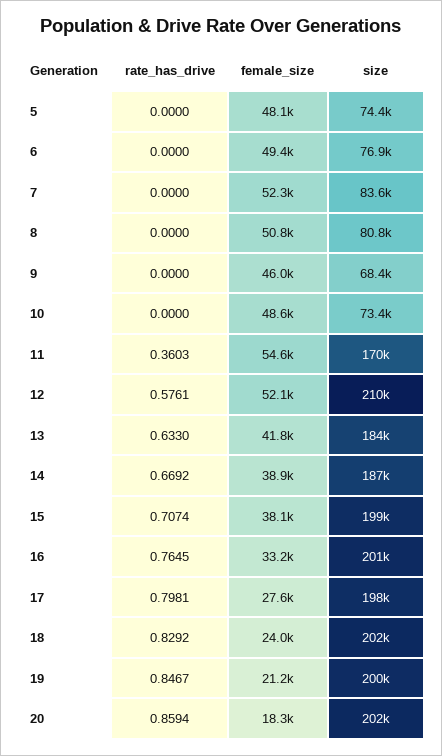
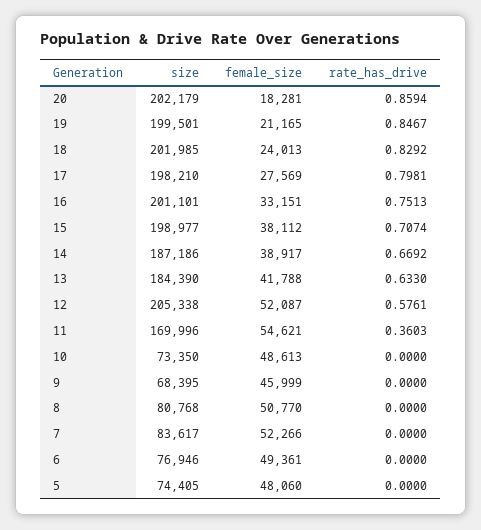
  {
    "rate_has_drive": {
      "5": 0,
      "6": 0,
      "7": 0,
      "8": 0,
      "9": 0,
      "10": 0,
      "11": 0.3603,
      "12": 0.5761,
      "13": 0.633,
      "14": 0.6692,
      "15": 0.7074,
-     "16": 0.7645,
+     "16": 0.7513,
      "17": 0.7981,
      "18": 0.8292,
      "19": 0.8467,
      "20": 0.8594
    },
    "female_size": {
      "5": 48060,
      "6": 49361,
      "7": 52266,
      "8": 50770,
      "9": 45999,
      "10": 48613,
      "11": 54621,
      "12": 52087,
      "13": 41788,
      "14": 38917,
      "15": 38112,
      "16": 33151,
      "17": 27569,
      "18": 24013,
      "19": 21165,
      "20": 18281
    },
    "size": {
      "5": 74405,
      "6": 76946,
      "7": 83617,
      "8": 80768,
      "9": 68395,
      "10": 73350,
      "11": 169996,
-     "12": 210000,
+     "12": 205338,
      "13": 184390,
      "14": 187186,
      "15": 198977,
      "16": 201101,
      "17": 198210,
      "18": 201985,
      "19": 199501,
      "20": 202179
    }
  }

